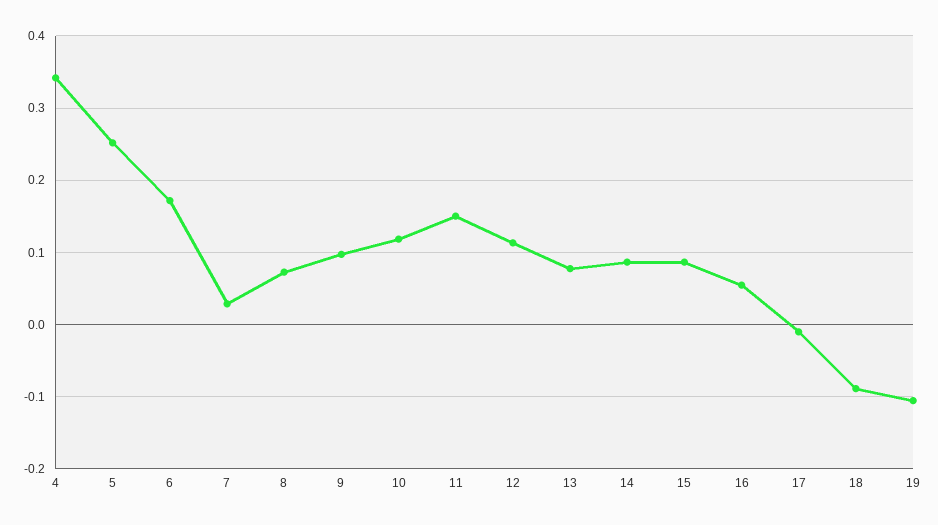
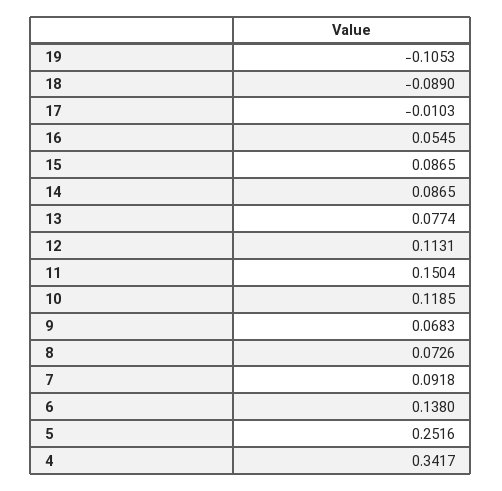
  {
    "4": 0.3417,
    "5": 0.2516,
-   "6": 0.17,
+   "6": 0.138,
-   "7": 0.03,
+   "7": 0.0918,
    "8": 0.0726,
-   "9": 0.1,
+   "9": 0.0683,
    "10": 0.1185,
    "11": 0.1504,
    "12": 0.1131,
    "13": 0.0774,
    "14": 0.0865,
    "15": 0.0865,
    "16": 0.0545,
    "17": -0.0103,
    "18": -0.089,
    "19": -0.1053
  }

